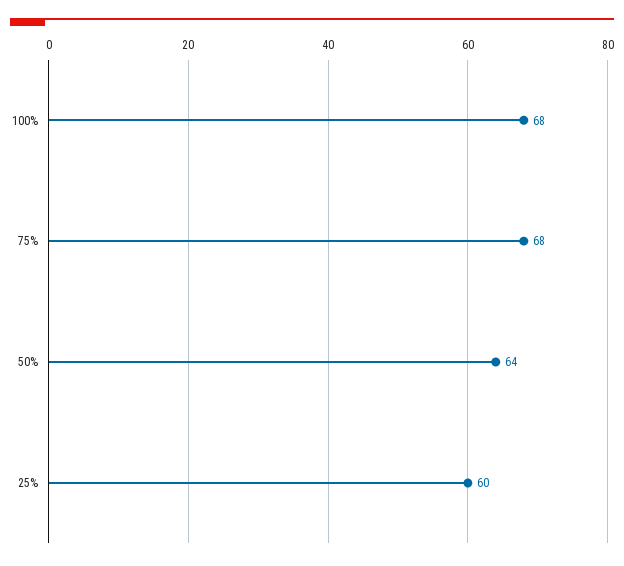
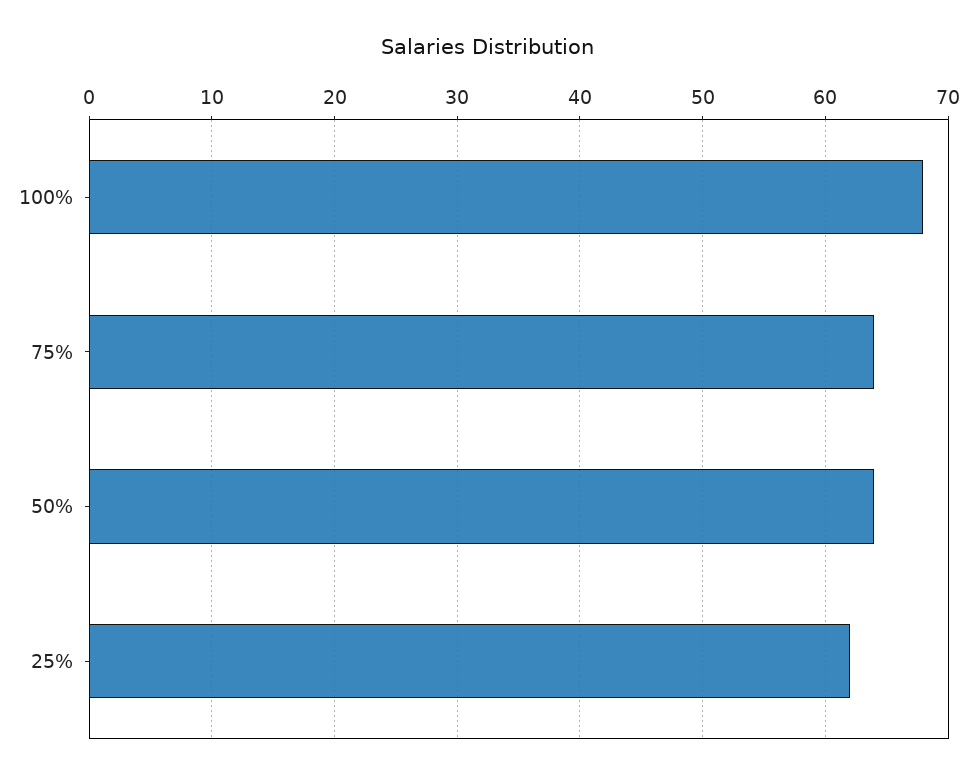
  {
    "100%": 68,
-   "75%": 68,
+   "75%": 64,
    "50%": 64,
-   "25%": 60
+   "25%": 62
  }

